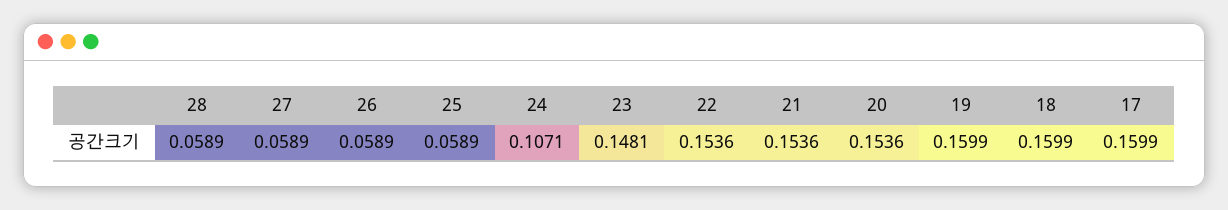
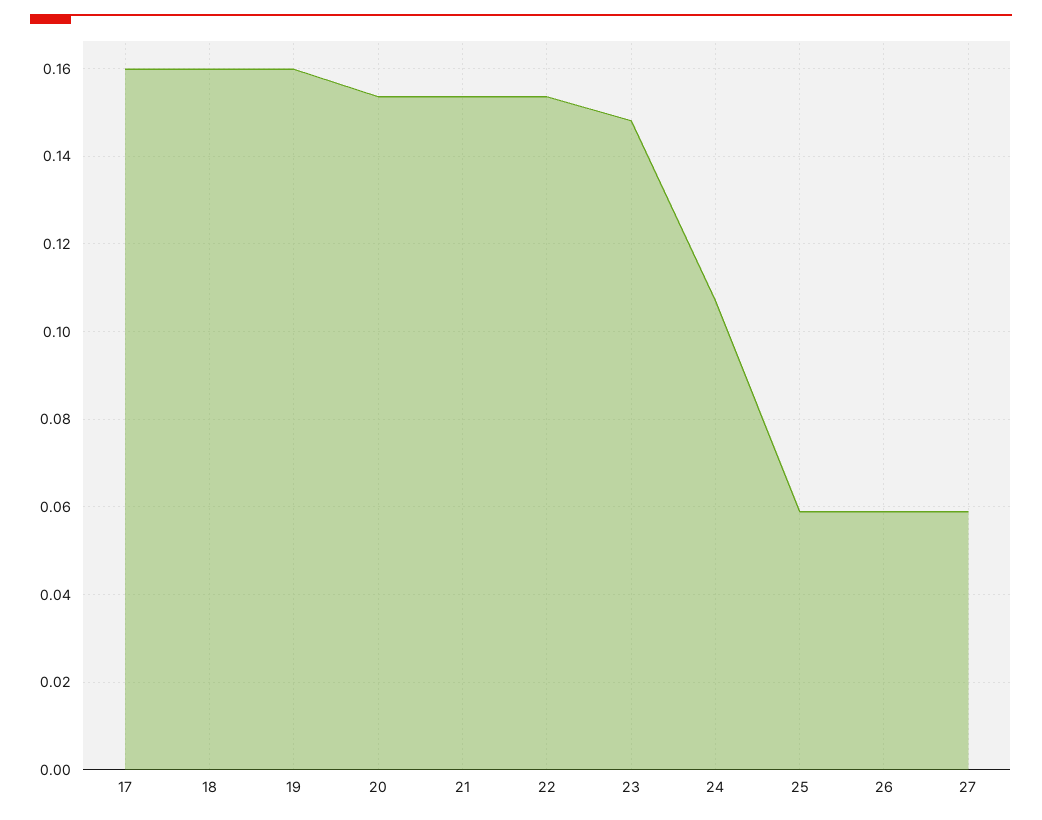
  {
-   "28": 0.0589,
    "27": 0.0589,
    "26": 0.0589,
    "25": 0.0589,
    "24": 0.1071,
    "23": 0.1481,
    "22": 0.1536,
    "21": 0.1536,
    "20": 0.1536,
    "19": 0.1599,
    "18": 0.1599,
    "17": 0.1599
  }

